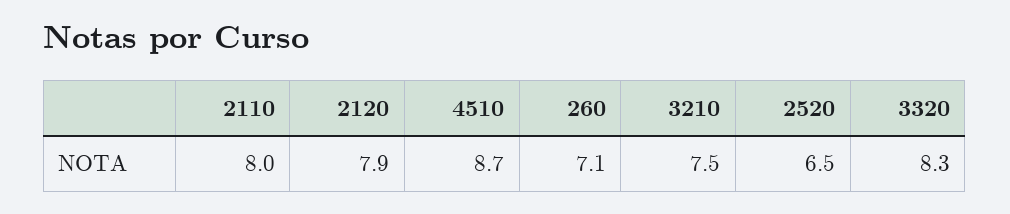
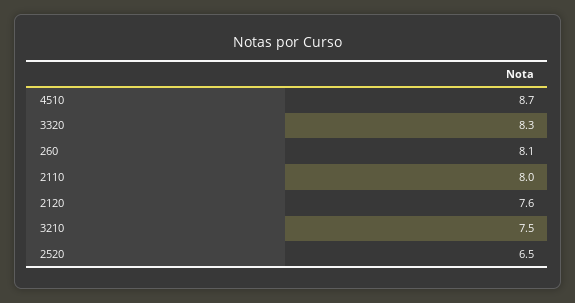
  {
    "2110": 8,
-   "2120": 7.9,
+   "2120": 7.6,
    "4510": 8.7,
-   "260": 7.1,
+   "260": 8.1,
    "3210": 7.5,
    "2520": 6.5,
    "3320": 8.3
  }

